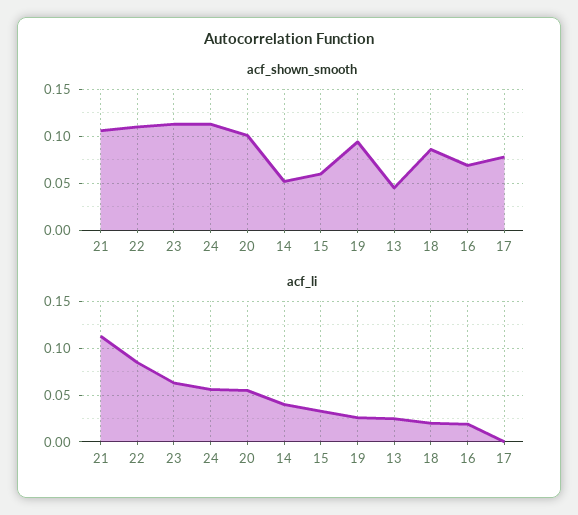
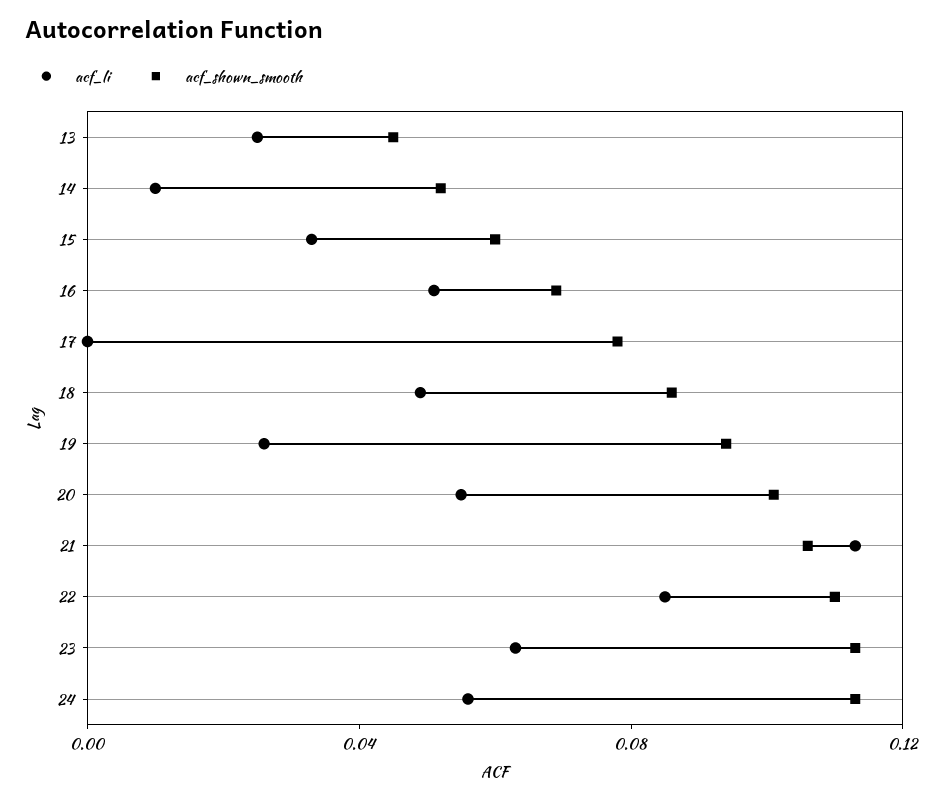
  {
    "acf_shown_smooth": {
      "21": 0.11,
      "22": 0.11,
      "23": 0.11,
      "24": 0.11,
      "20": 0.1,
      "14": 0.05,
      "15": 0.06,
      "19": 0.09,
      "13": 0.05,
      "18": 0.09,
      "16": 0.07,
      "17": 0.08
    },
    "acf_li": {
      "21": 0.11,
      "22": 0.09,
      "23": 0.06,
      "24": 0.06,
      "20": 0.06,
-     "14": 0.04,
+     "14": 0.01,
      "15": 0.03,
      "19": 0.03,
      "13": 0.03,
-     "18": 0.02,
+     "18": 0.05,
-     "16": 0.02,
+     "16": 0.05,
      "17": 0
    }
  }

